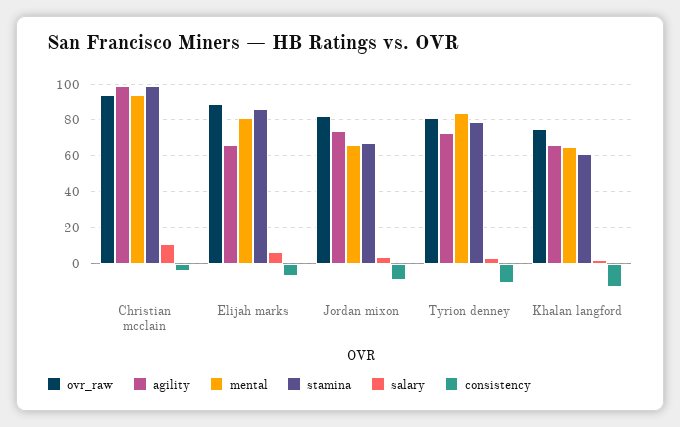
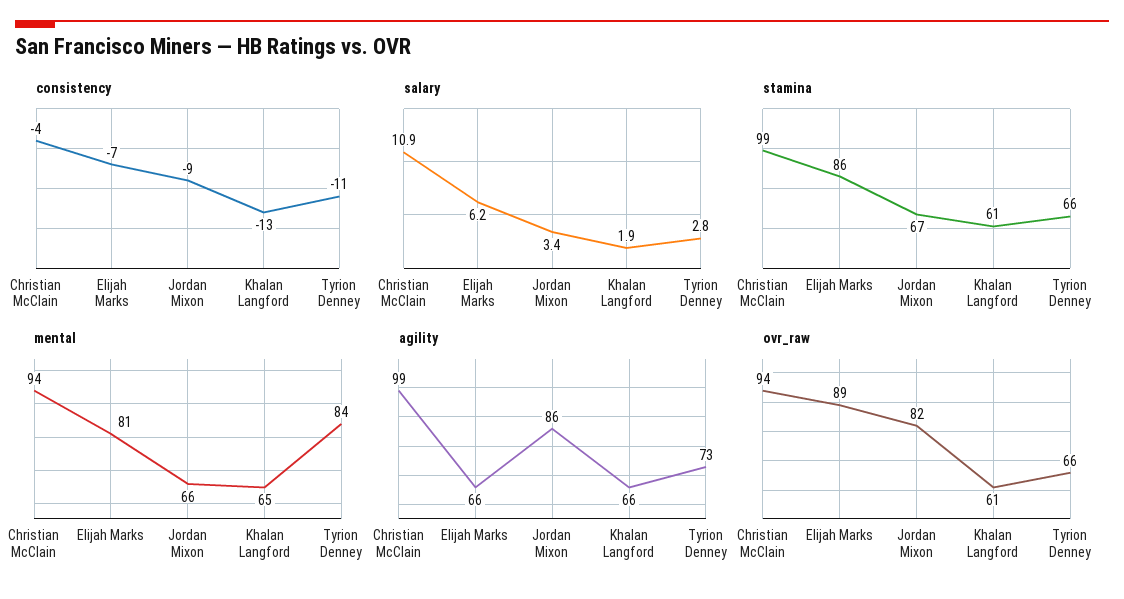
  {
    "ovr_raw": {
      "Christian mcclain": 94,
      "Elijah marks": 89,
      "Jordan mixon": 82,
-     "Tyrion denney": 80,
+     "Tyrion denney": 66,
-     "Khalan langford": 75
+     "Khalan langford": 61
    },
    "agility": {
      "Christian mcclain": 99,
      "Elijah marks": 66,
-     "Jordan mixon": 75,
+     "Jordan mixon": 86,
      "Tyrion denney": 73,
      "Khalan langford": 66
    },
    "mental": {
      "Christian mcclain": 94,
      "Elijah marks": 81,
      "Jordan mixon": 66,
      "Tyrion denney": 84,
      "Khalan langford": 65
    },
    "stamina": {
      "Christian mcclain": 99,
      "Elijah marks": 86,
      "Jordan mixon": 67,
-     "Tyrion denney": 80,
+     "Tyrion denney": 66,
      "Khalan langford": 61
    },
    "salary": {
      "Christian mcclain": 10.9,
      "Elijah marks": 6.2,
      "Jordan mixon": 3.4,
      "Tyrion denney": 2.8,
      "Khalan langford": 1.9
    },
    "consistency": {
      "Christian mcclain": -4,
      "Elijah marks": -7,
      "Jordan mixon": -9,
      "Tyrion denney": -11,
      "Khalan langford": -13
    }
  }

